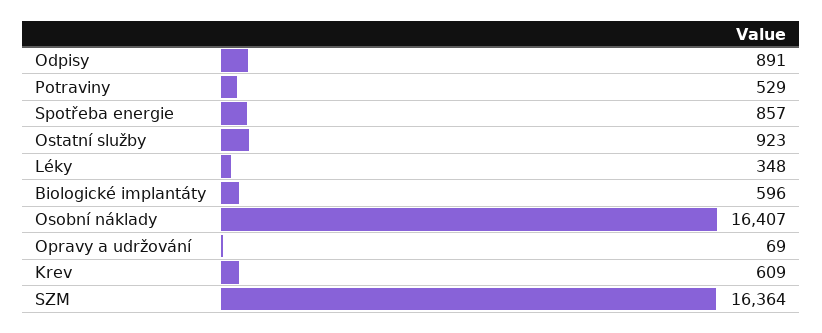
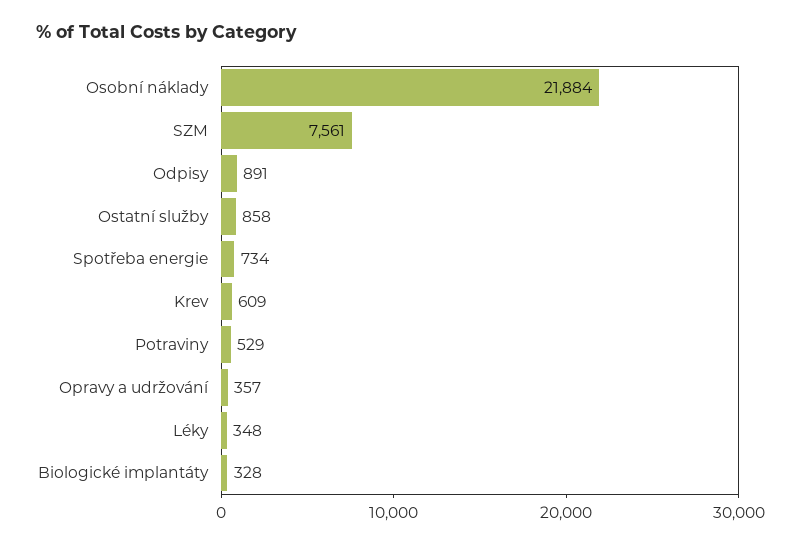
  {
    "Odpisy": 891,
    "Potraviny": 529,
-   "Spotřeba energie": 857,
+   "Spotřeba energie": 734,
-   "Ostatní služby": 923,
+   "Ostatní služby": 858,
    "Léky": 348,
-   "Biologické implantáty": 596,
+   "Biologické implantáty": 328,
-   "Osobní náklady": 16407,
+   "Osobní náklady": 21884,
-   "Opravy a udržování": 69,
+   "Opravy a udržování": 357,
    "Krev": 609,
-   "SZM": 16364
+   "SZM": 7561
  }

